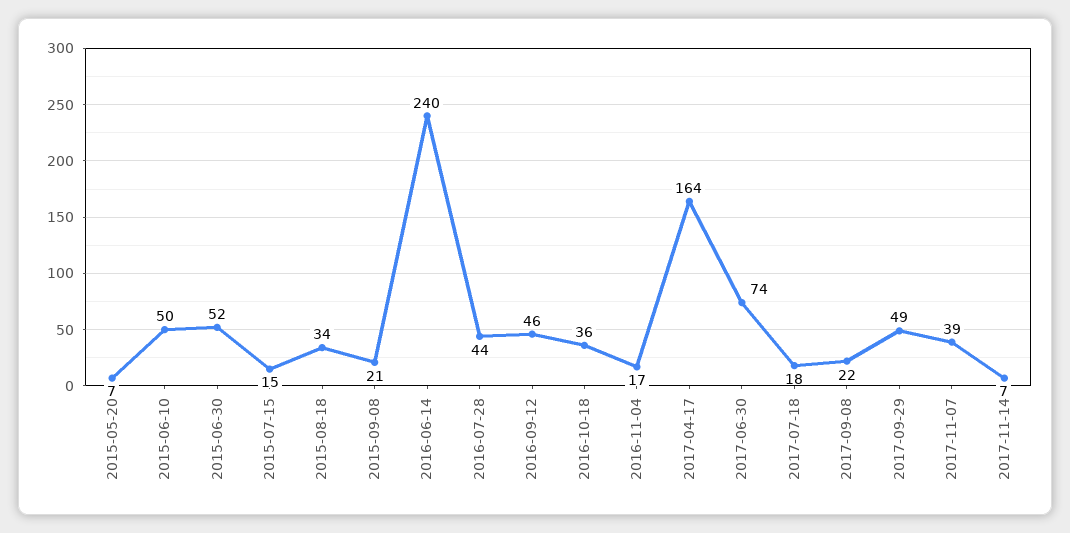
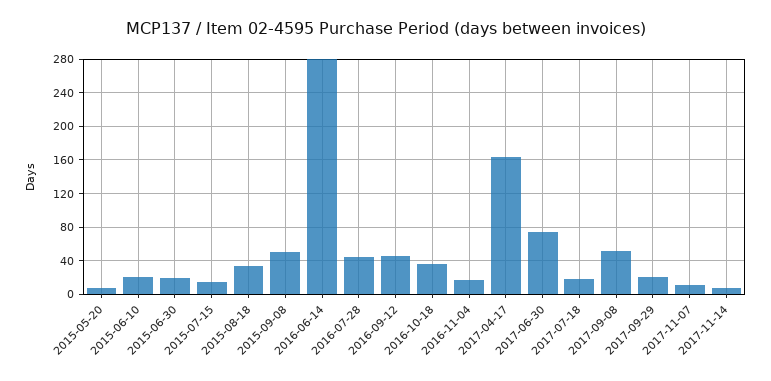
  {
    "2015-05-20": 7,
-   "2015-06-10": 50,
+   "2015-06-10": 20,
-   "2015-06-30": 52,
+   "2015-06-30": 20,
    "2015-07-15": 15,
    "2015-08-18": 34,
-   "2015-09-08": 21,
+   "2015-09-08": 50,
-   "2016-06-14": 240,
+   "2016-06-14": 280,
    "2016-07-28": 44,
    "2016-09-12": 46,
    "2016-10-18": 36,
    "2016-11-04": 17,
    "2017-04-17": 164,
    "2017-06-30": 74,
    "2017-07-18": 18,
-   "2017-09-08": 22,
+   "2017-09-08": 50,
-   "2017-09-29": 49,
+   "2017-09-29": 20,
-   "2017-11-07": 39,
+   "2017-11-07": 10,
    "2017-11-14": 7
  }

